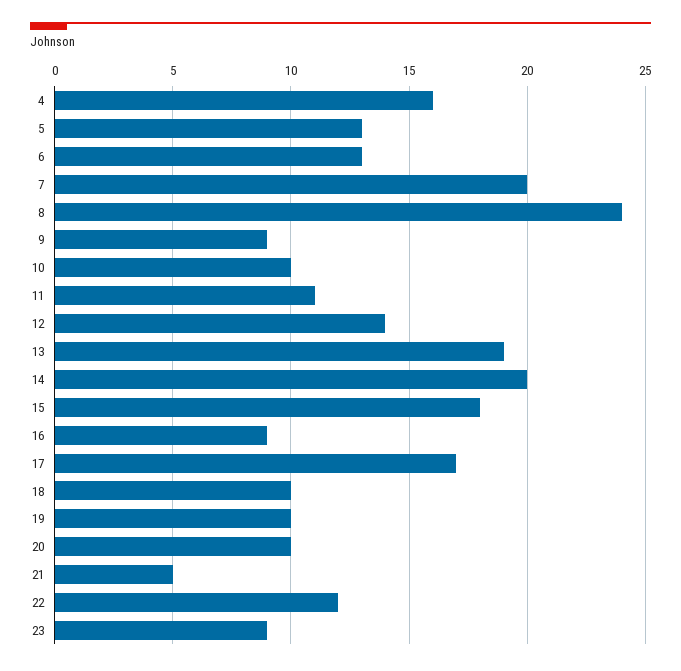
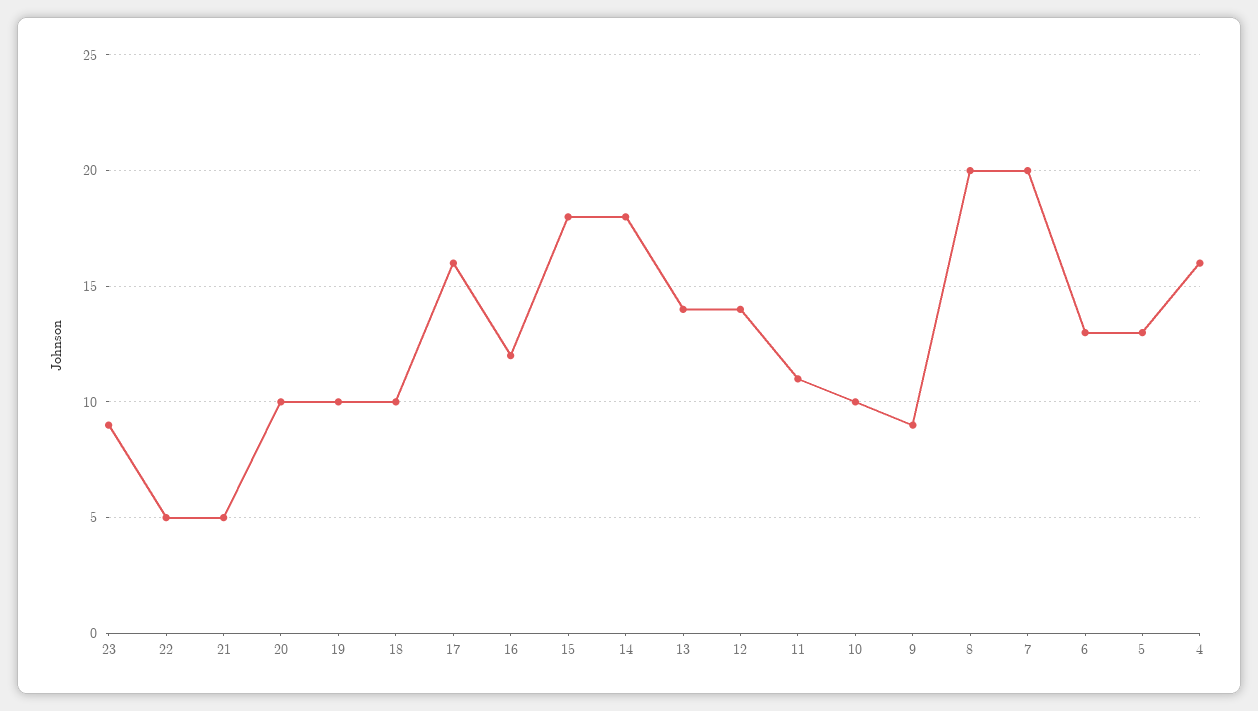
  {
    "4": 16,
    "5": 13,
    "6": 13,
    "7": 20,
-   "8": 24,
+   "8": 20,
    "9": 9,
    "10": 10,
    "11": 11,
    "12": 14,
-   "13": 19,
+   "13": 14,
-   "14": 20,
+   "14": 18,
    "15": 18,
-   "16": 9,
+   "16": 12,
-   "17": 17,
+   "17": 16,
    "18": 10,
    "19": 10,
    "20": 10,
    "21": 5,
-   "22": 12,
+   "22": 5,
    "23": 9
  }

